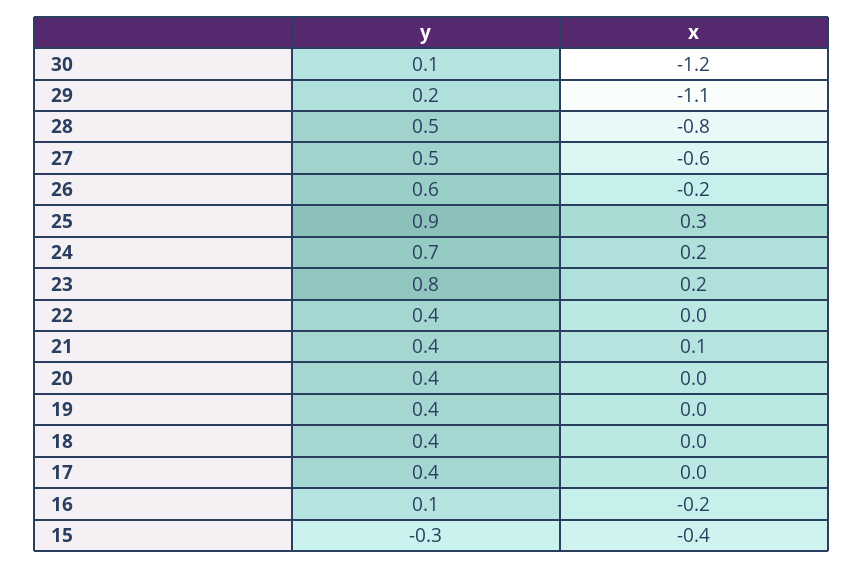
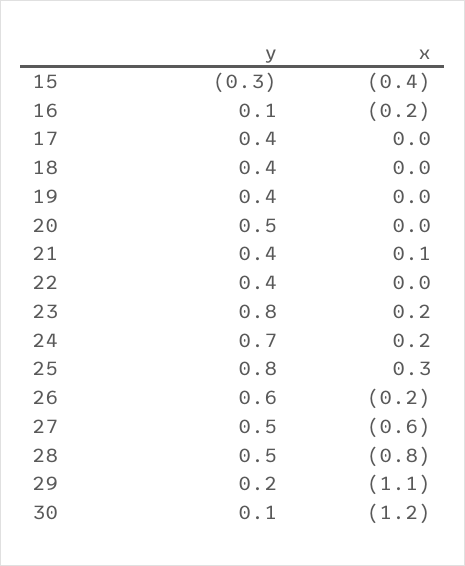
  {
    "y": {
      "30": 0.1,
      "29": 0.2,
      "28": 0.5,
      "27": 0.5,
      "26": 0.6,
-     "25": 0.9,
+     "25": 0.8,
      "24": 0.7,
      "23": 0.8,
      "22": 0.4,
      "21": 0.4,
-     "20": 0.4,
+     "20": 0.5,
      "19": 0.4,
      "18": 0.4,
      "17": 0.4,
      "16": 0.1,
      "15": -0.3
    },
    "x": {
      "30": -1.2,
      "29": -1.1,
      "28": -0.8,
      "27": -0.6,
      "26": -0.2,
      "25": 0.3,
      "24": 0.2,
      "23": 0.2,
      "22": 0,
      "21": 0.1,
      "20": 0,
      "19": 0,
      "18": 0,
      "17": 0,
      "16": -0.2,
      "15": -0.4
    }
  }

